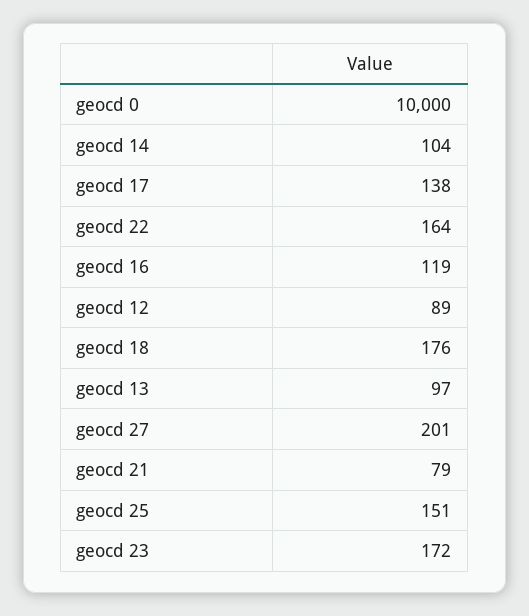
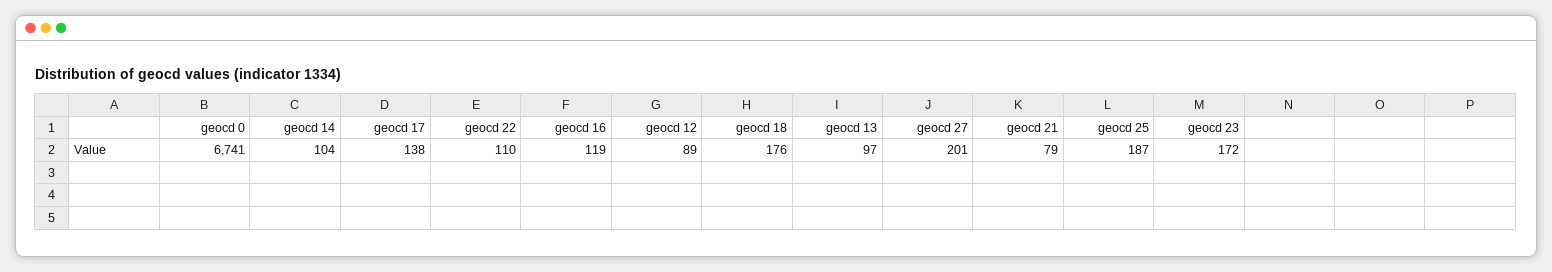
  {
-   "geocd 0": 10000,
+   "geocd 0": 6741,
    "geocd 14": 104,
    "geocd 17": 138,
-   "geocd 22": 164,
+   "geocd 22": 110,
    "geocd 16": 119,
    "geocd 12": 89,
    "geocd 18": 176,
    "geocd 13": 97,
    "geocd 27": 201,
    "geocd 21": 79,
-   "geocd 25": 151,
+   "geocd 25": 187,
    "geocd 23": 172
  }

